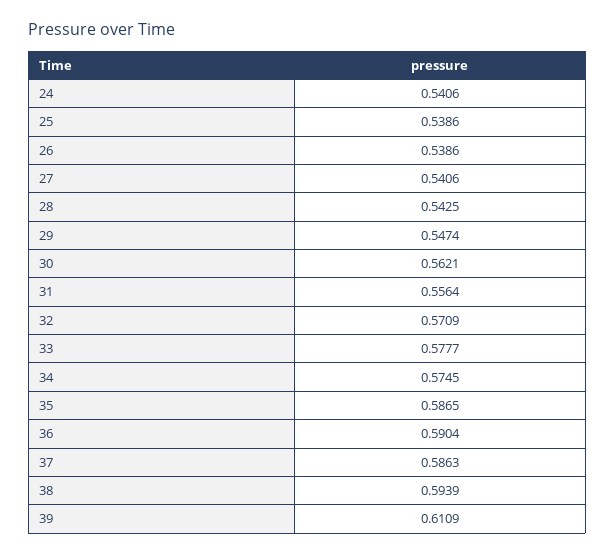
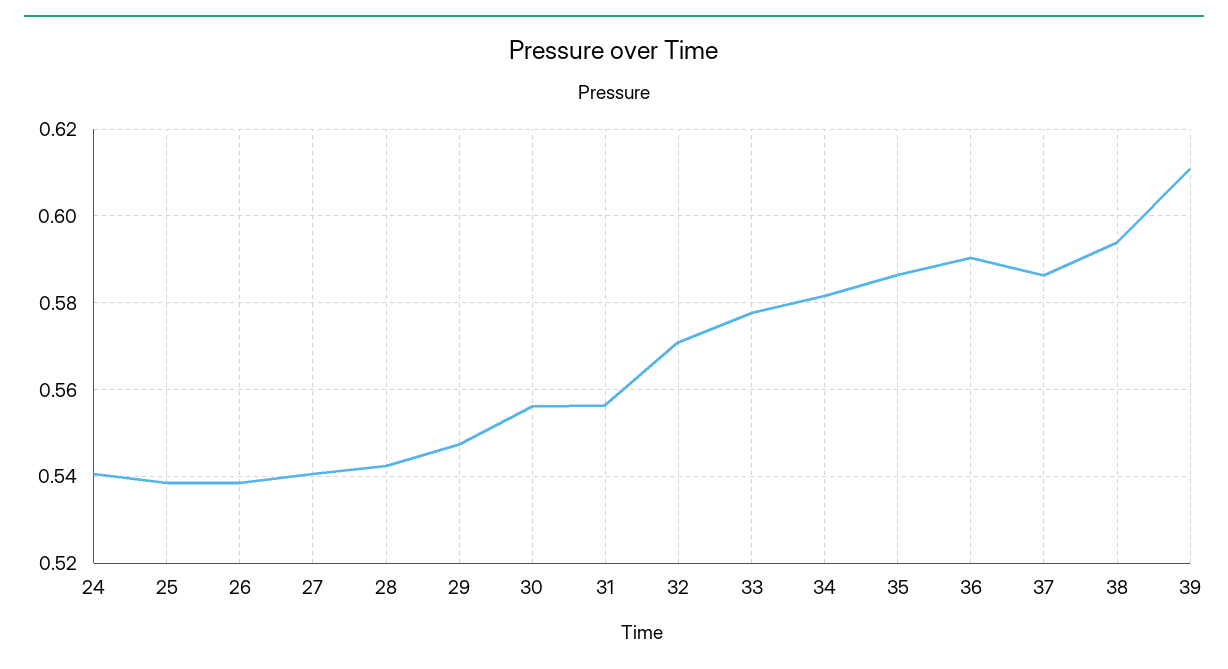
  {
    "24": 0.5406,
    "25": 0.5386,
    "26": 0.5386,
    "27": 0.5406,
    "28": 0.5425,
    "29": 0.5474,
-   "30": 0.5621,
+   "30": 0.556,
    "31": 0.5564,
    "32": 0.5709,
    "33": 0.5777,
-   "34": 0.5745,
+   "34": 0.582,
    "35": 0.5865,
    "36": 0.5904,
    "37": 0.5863,
    "38": 0.5939,
    "39": 0.6109
  }

